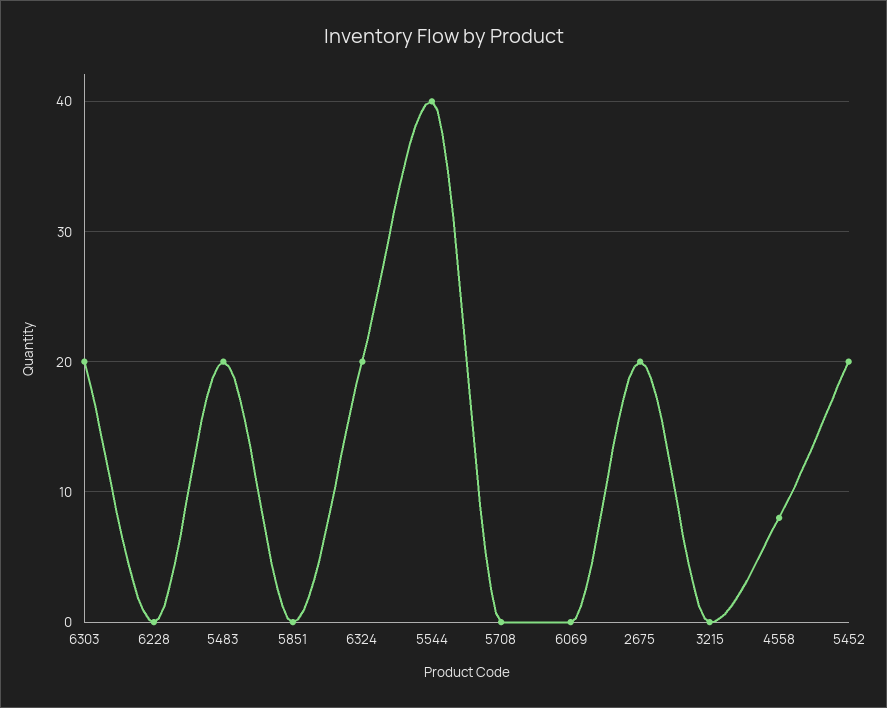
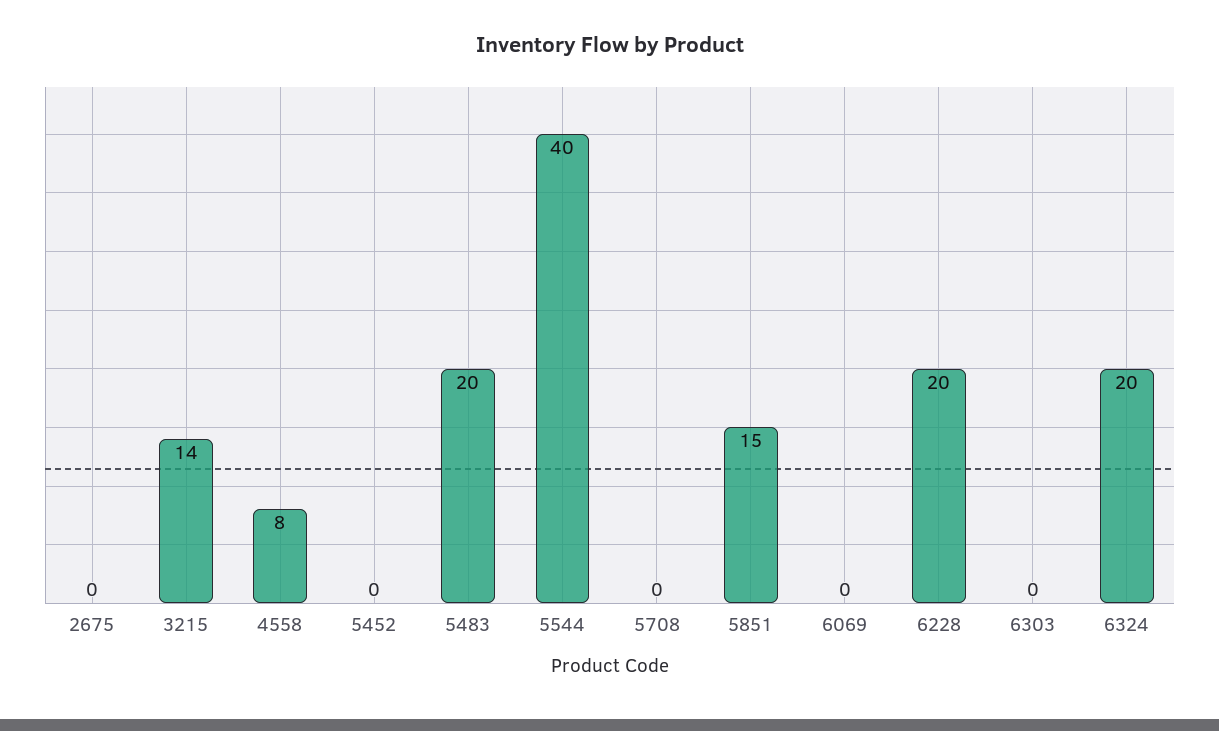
  {
-   "6303": 20,
+   "6303": 0,
-   "6228": 0,
+   "6228": 20,
    "5483": 20,
-   "5851": 0,
+   "5851": 15,
    "6324": 20,
    "5544": 40,
    "5708": 0,
    "6069": 0,
-   "2675": 20,
+   "2675": 0,
-   "3215": 0,
+   "3215": 14,
    "4558": 8,
-   "5452": 20
+   "5452": 0
  }

